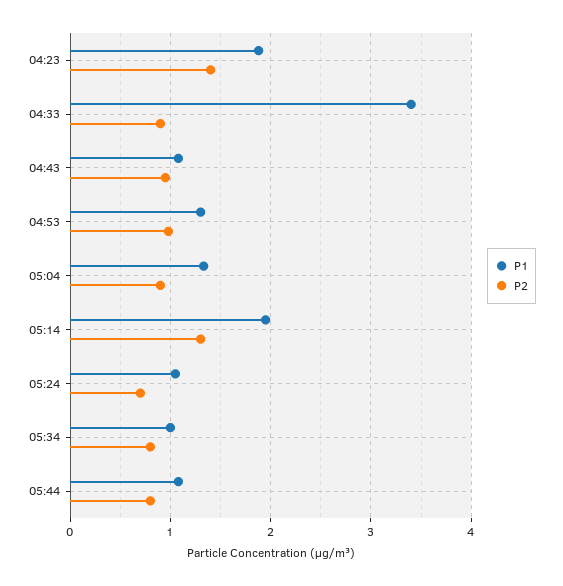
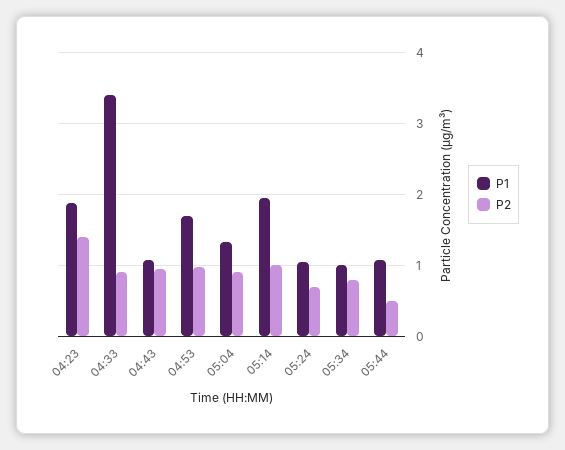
  {
    "P1": {
      "04:23": 1.9,
      "04:33": 3.4,
      "04:43": 1.1,
-     "04:53": 1.3,
+     "04:53": 1.7,
      "05:04": 1.3,
      "05:14": 2,
      "05:24": 1.1,
      "05:34": 1,
      "05:44": 1.1
    },
    "P2": {
      "04:23": 1.4,
      "04:33": 0.9,
      "04:43": 1,
      "04:53": 1,
      "05:04": 0.9,
-     "05:14": 1.3,
+     "05:14": 1,
      "05:24": 0.7,
      "05:34": 0.8,
-     "05:44": 0.8
+     "05:44": 0.5
    }
  }

